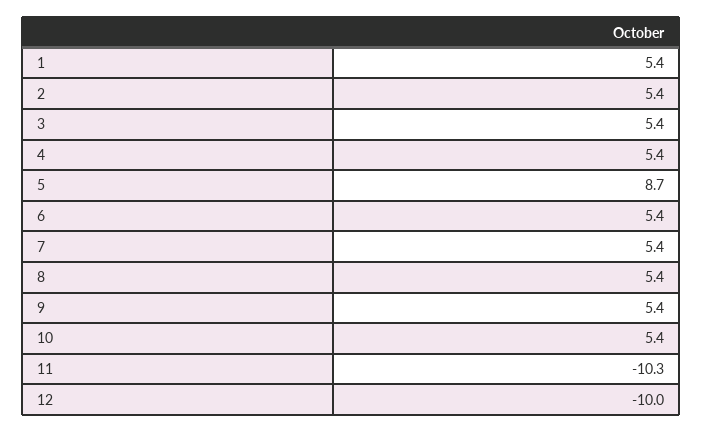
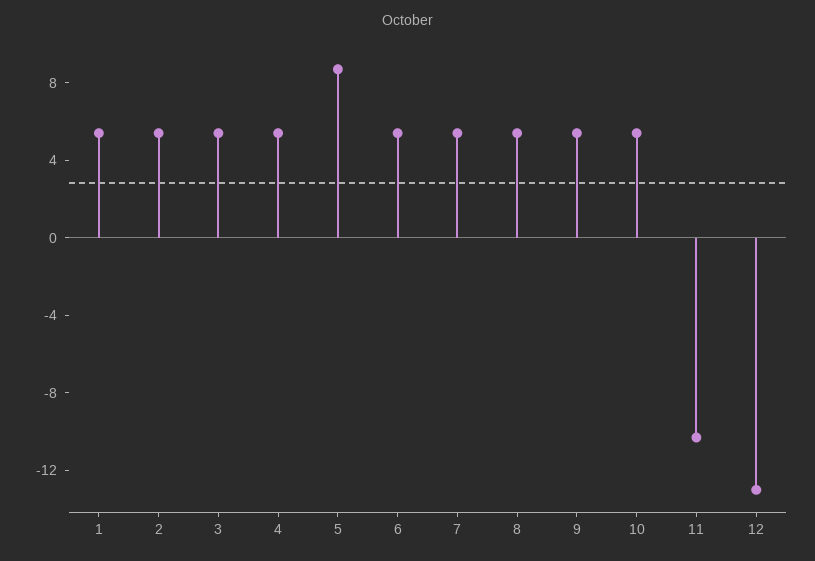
  {
    "1": 5.4,
    "2": 5.4,
    "3": 5.4,
    "4": 5.4,
    "5": 8.7,
    "6": 5.4,
    "7": 5.4,
    "8": 5.4,
    "9": 5.4,
    "10": 5.4,
    "11": -10.3,
-   "12": -10
+   "12": -13
  }

